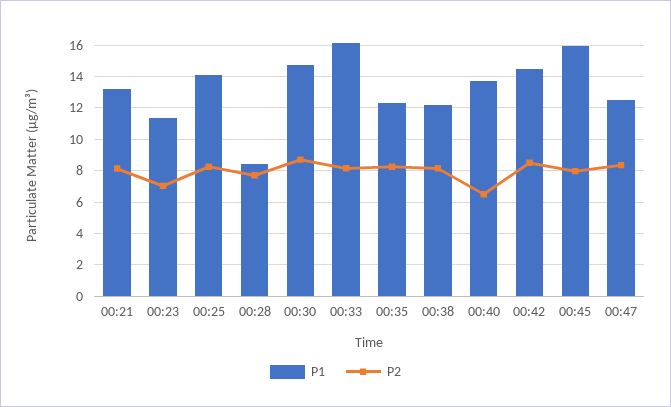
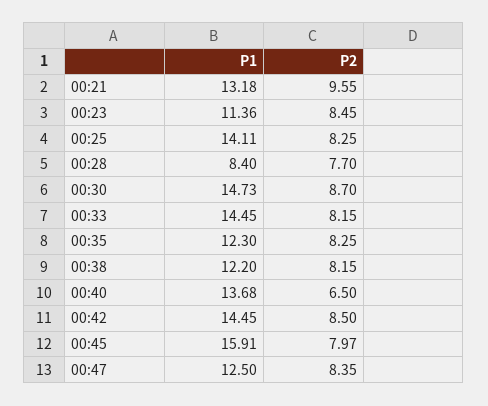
  {
    "P1": {
      "00:21": 13.18,
      "00:23": 11.36,
      "00:25": 14.11,
      "00:28": 8.4,
      "00:30": 14.73,
-     "00:33": 16,
+     "00:33": 14.45,
      "00:35": 12.3,
      "00:38": 12.2,
      "00:40": 13.68,
      "00:42": 14.45,
      "00:45": 15.91,
      "00:47": 12.5
    },
    "P2": {
-     "00:21": 8,
+     "00:21": 9.55,
-     "00:23": 7,
+     "00:23": 8.45,
      "00:25": 8.25,
      "00:28": 7.7,
      "00:30": 8.7,
      "00:33": 8.15,
      "00:35": 8.25,
      "00:38": 8.15,
      "00:40": 6.5,
      "00:42": 8.5,
      "00:45": 7.97,
      "00:47": 8.35
    }
  }

